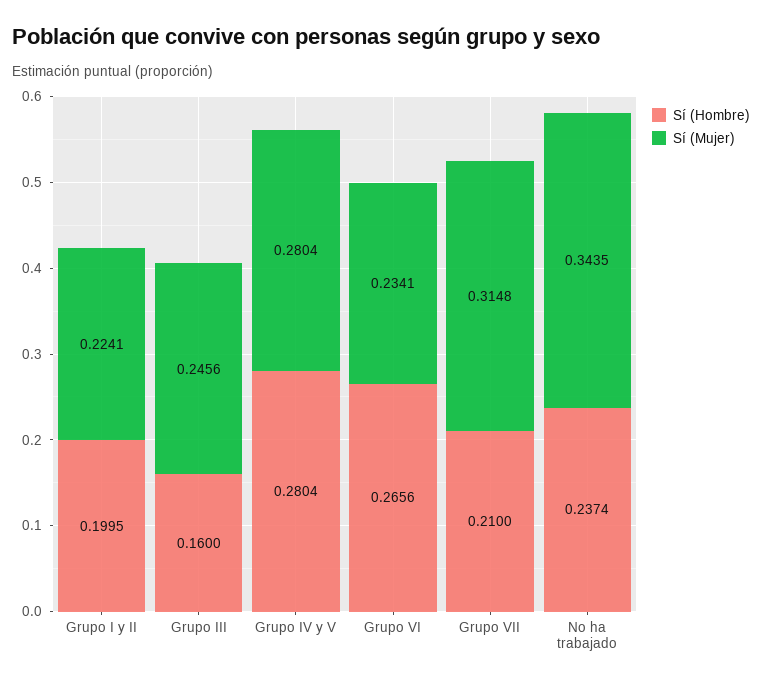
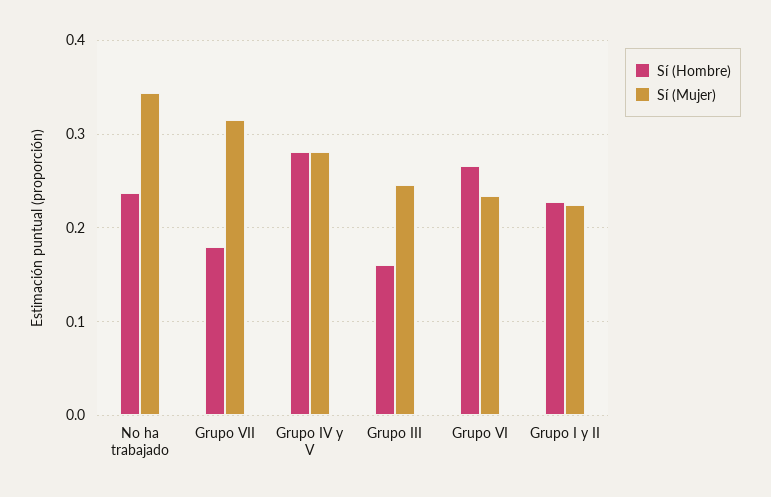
  {
    "Sí (Hombre)": {
-     "Grupo I y II": 0.1995,
+     "Grupo I y II": 0.23,
      "Grupo III": 0.16,
      "Grupo IV y V": 0.2804,
      "Grupo VI": 0.2656,
-     "Grupo VII": 0.21,
+     "Grupo VII": 0.18,
      "No ha trabajado": 0.2374
    },
    "Sí (Mujer)": {
      "Grupo I y II": 0.2241,
      "Grupo III": 0.2456,
      "Grupo IV y V": 0.2804,
      "Grupo VI": 0.2341,
      "Grupo VII": 0.3148,
      "No ha trabajado": 0.3435
    }
  }

